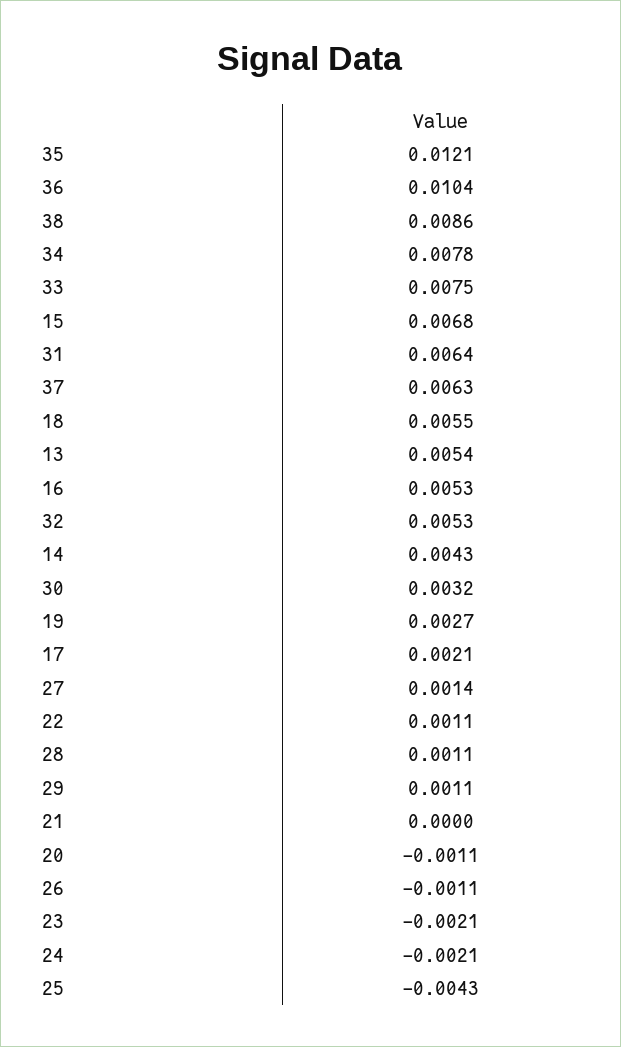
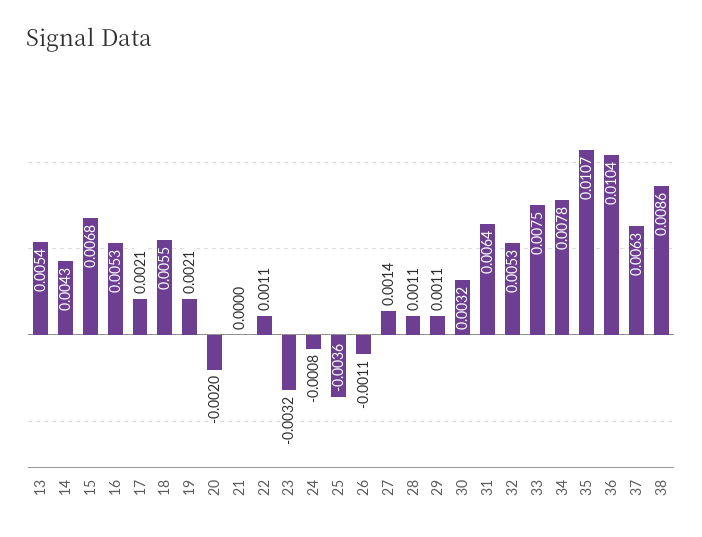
  {
-   "35": 0.0121,
+   "35": 0.0107,
    "36": 0.0104,
    "38": 0.0086,
    "34": 0.0078,
    "33": 0.0075,
    "15": 0.0068,
    "31": 0.0064,
    "37": 0.0063,
    "18": 0.0055,
    "13": 0.0054,
    "16": 0.0053,
    "32": 0.0053,
    "14": 0.0043,
    "30": 0.0032,
-   "19": 0.0027,
+   "19": 0.0021,
    "17": 0.0021,
    "27": 0.0014,
    "22": 0.0011,
    "28": 0.0011,
    "29": 0.0011,
    "21": 0,
-   "20": -0.0011,
+   "20": -0.002,
    "26": -0.0011,
-   "23": -0.0021,
+   "23": -0.0032,
-   "24": -0.0021,
+   "24": -0.0008,
-   "25": -0.0043
+   "25": -0.0036
  }

